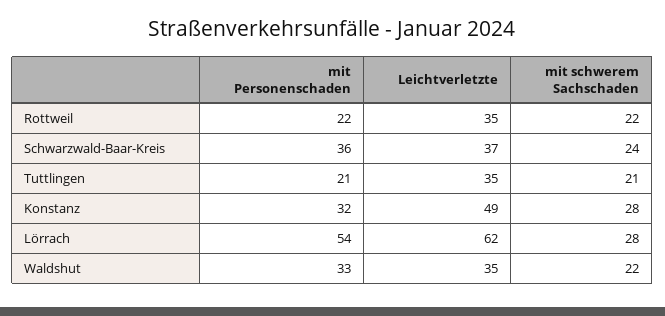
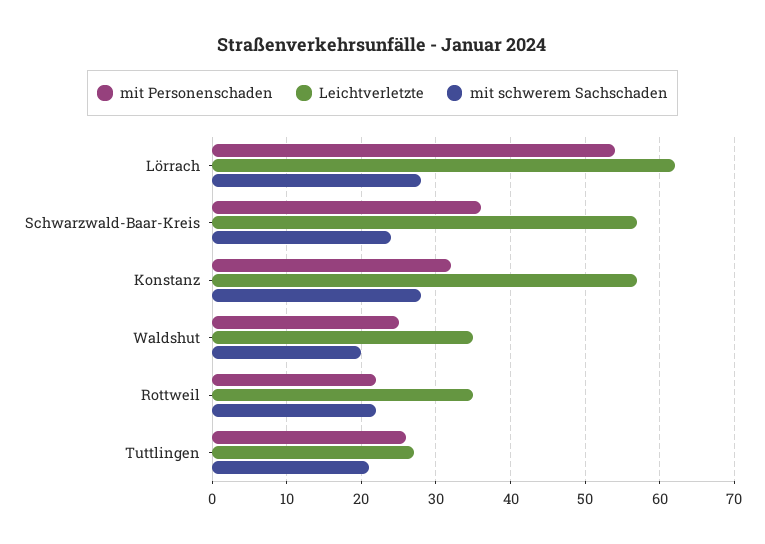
  {
    "mit Personenschaden": {
      "Rottweil": 22,
      "Schwarzwald-Baar-Kreis": 36,
-     "Tuttlingen": 21,
+     "Tuttlingen": 26,
      "Konstanz": 32,
      "Lörrach": 54,
-     "Waldshut": 33
+     "Waldshut": 25
    },
    "Leichtverletzte": {
      "Rottweil": 35,
-     "Schwarzwald-Baar-Kreis": 37,
+     "Schwarzwald-Baar-Kreis": 57,
-     "Tuttlingen": 35,
+     "Tuttlingen": 27,
-     "Konstanz": 49,
+     "Konstanz": 57,
      "Lörrach": 62,
      "Waldshut": 35
    },
    "mit schwerem Sachschaden": {
      "Rottweil": 22,
      "Schwarzwald-Baar-Kreis": 24,
      "Tuttlingen": 21,
      "Konstanz": 28,
      "Lörrach": 28,
-     "Waldshut": 22
+     "Waldshut": 20
    }
  }

